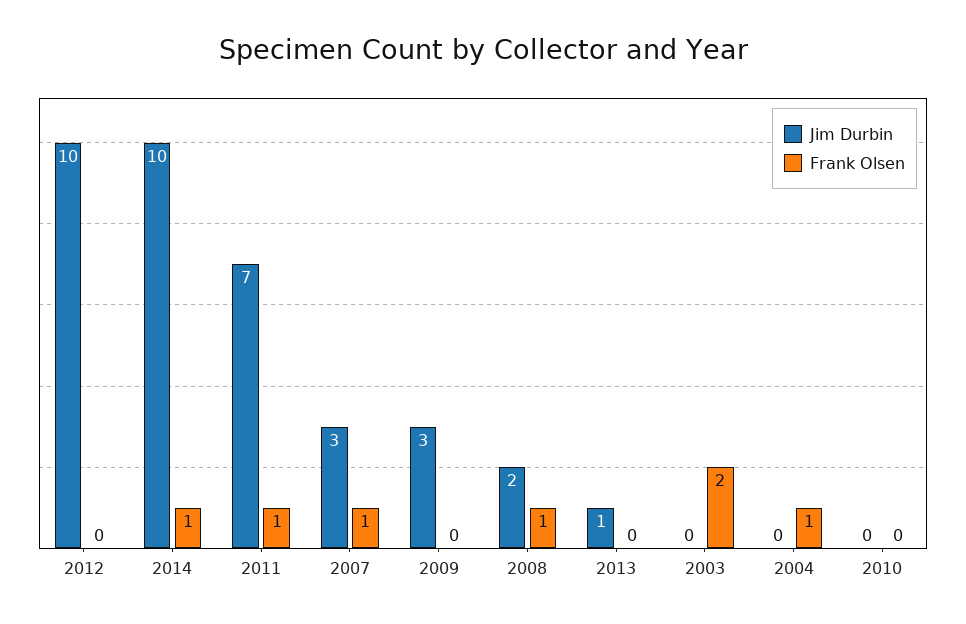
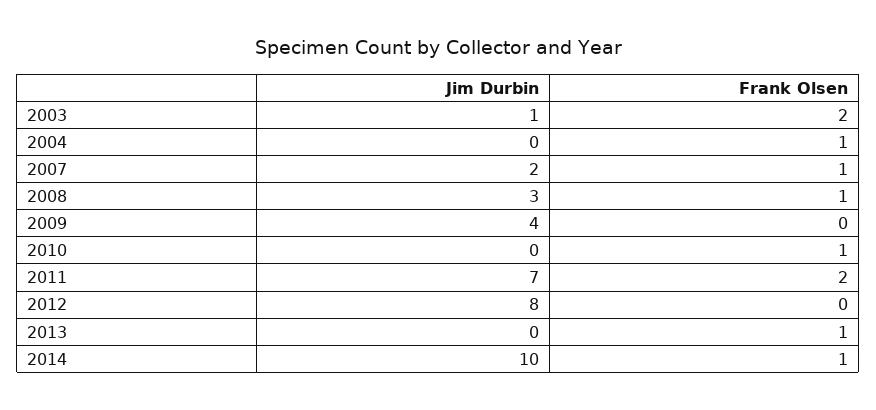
  {
    "Jim Durbin": {
-     "2012": 10,
+     "2012": 8,
      "2014": 10,
      "2011": 7,
-     "2007": 3,
+     "2007": 2,
-     "2009": 3,
+     "2009": 4,
-     "2008": 2,
+     "2008": 3,
-     "2013": 1,
+     "2013": 0,
-     "2003": 0,
+     "2003": 1,
      "2004": 0,
      "2010": 0
    },
    "Frank Olsen": {
      "2012": 0,
      "2014": 1,
-     "2011": 1,
+     "2011": 2,
      "2007": 1,
      "2009": 0,
      "2008": 1,
-     "2013": 0,
+     "2013": 1,
      "2003": 2,
      "2004": 1,
-     "2010": 0
+     "2010": 1
    }
  }

